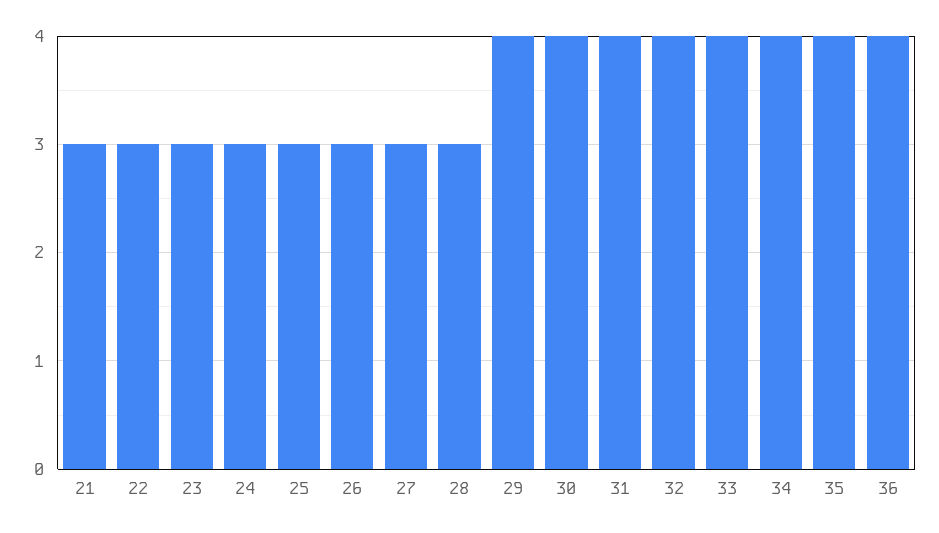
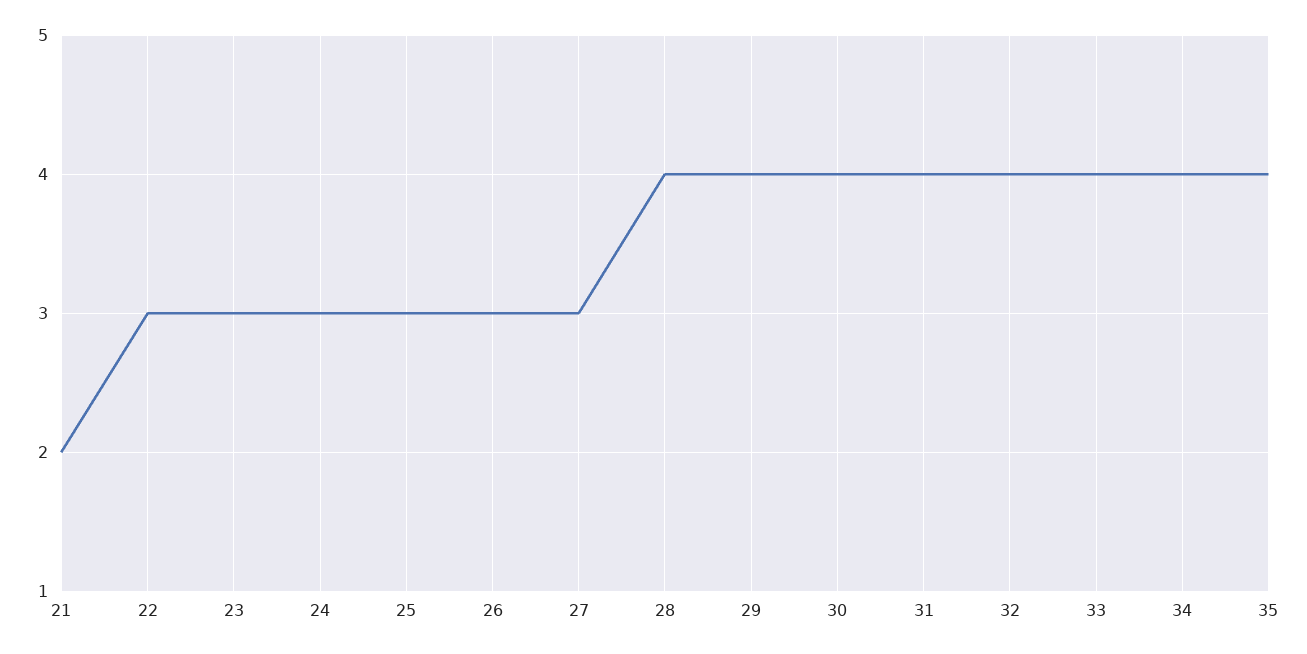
  {
-   "21": 3,
+   "21": 2,
    "22": 3,
    "23": 3,
    "24": 3,
    "25": 3,
    "26": 3,
    "27": 3,
-   "28": 3,
+   "28": 4,
    "29": 4,
    "30": 4,
    "31": 4,
    "32": 4,
    "33": 4,
    "34": 4,
-   "35": 4,
+   "35": 4
-   "36": 4
  }

